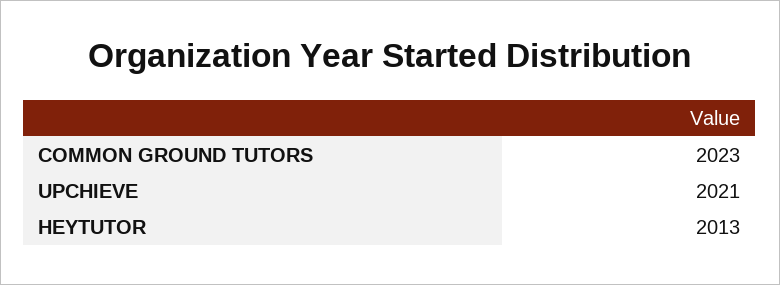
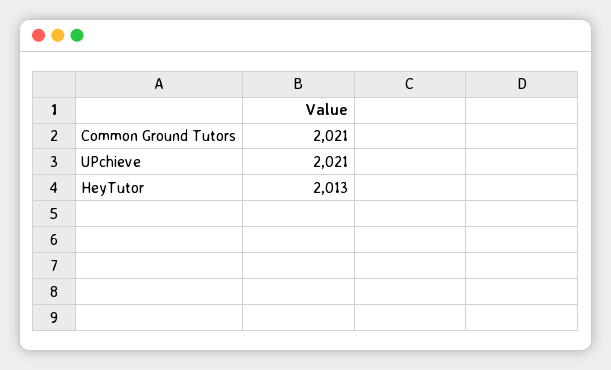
  {
-   "COMMON GROUND TUTORS": 2023,
+   "COMMON GROUND TUTORS": 2021,
    "UPCHIEVE": 2021,
    "HEYTUTOR": 2013
  }

